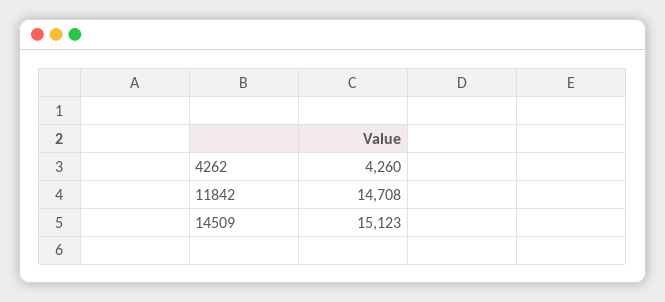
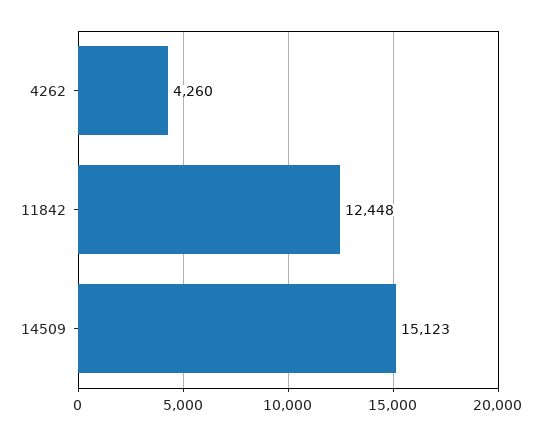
  {
    "4262": 4260,
-   "11842": 14708,
+   "11842": 12448,
    "14509": 15123
  }

